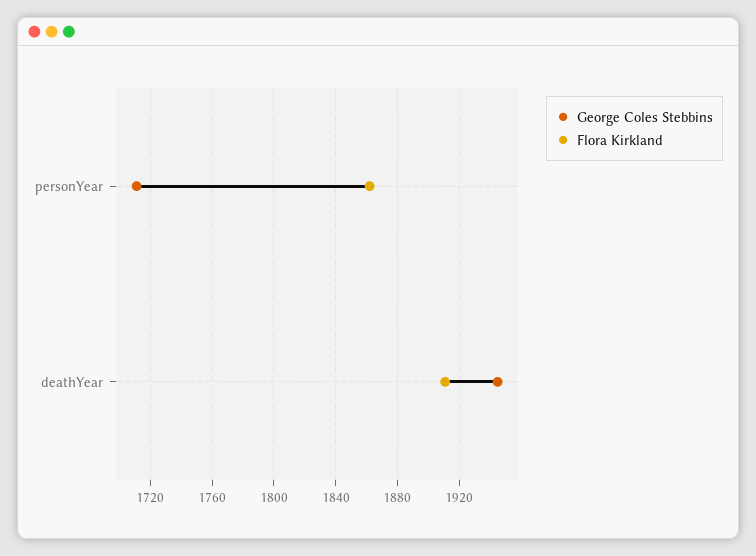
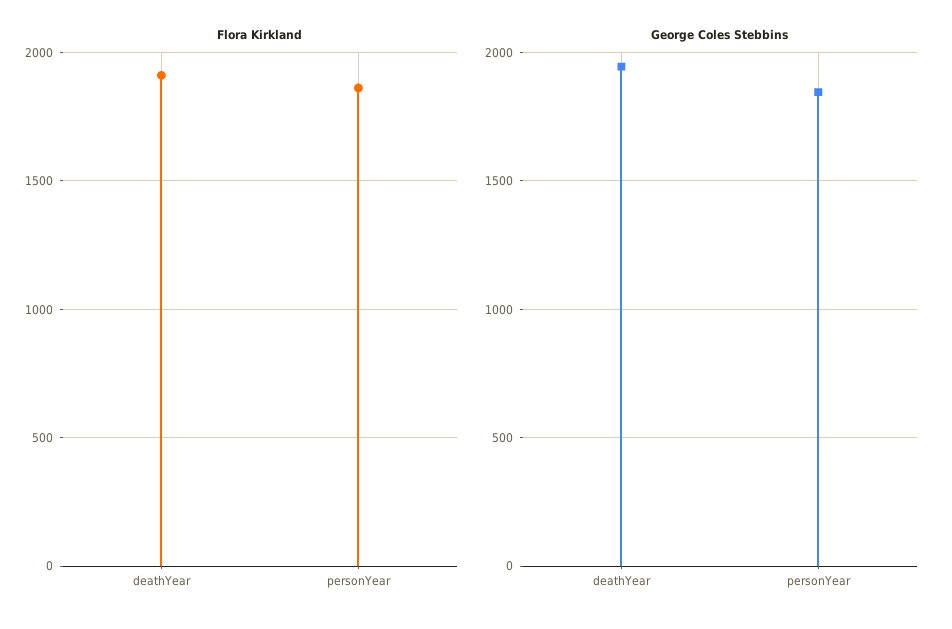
  {
    "George Coles Stebbins": {
-     "personYear": 1710,
+     "personYear": 1850,
      "deathYear": 1945
    },
    "Flora Kirkland": {
      "personYear": 1860,
      "deathYear": 1910
    }
  }

